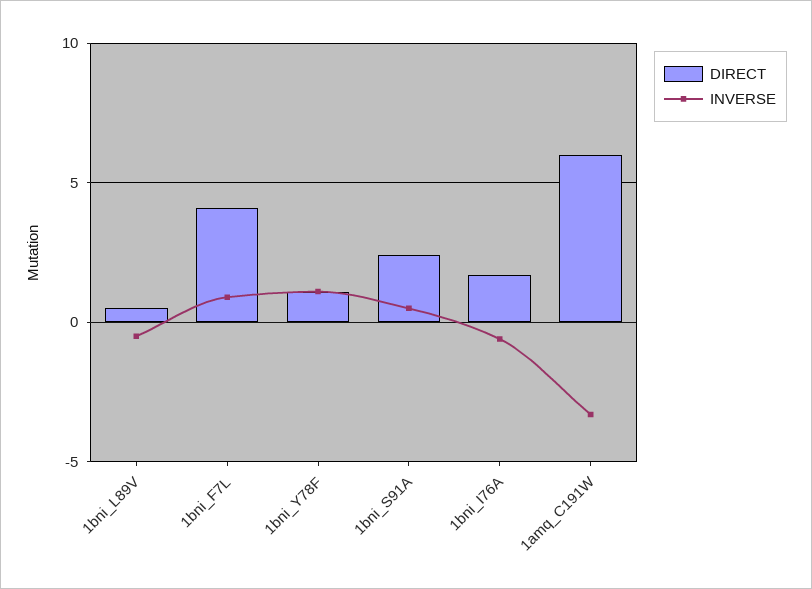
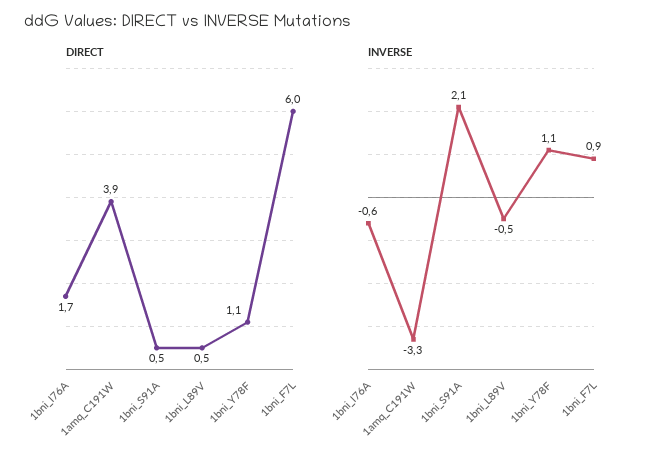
  {
    "DIRECT": {
      "1bni_L89V": 0.5,
-     "1bni_F7L": 4,
+     "1bni_F7L": 6,
      "1bni_Y78F": 1.1,
-     "1bni_S91A": 2.5,
+     "1bni_S91A": 0.5,
      "1bni_I76A": 1.7,
-     "1amq_C191W": 6
+     "1amq_C191W": 3.9
    },
    "INVERSE": {
      "1bni_L89V": -0.5,
      "1bni_F7L": 0.9,
      "1bni_Y78F": 1.1,
-     "1bni_S91A": 0.5,
+     "1bni_S91A": 2.1,
      "1bni_I76A": -0.6,
      "1amq_C191W": -3.3
    }
  }

